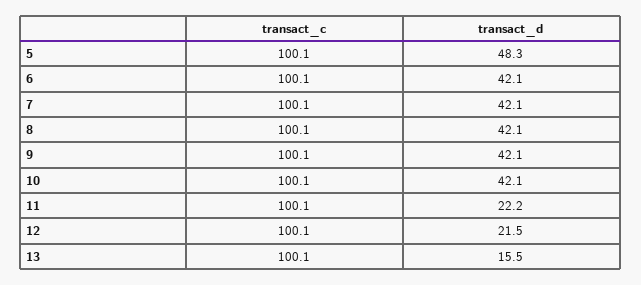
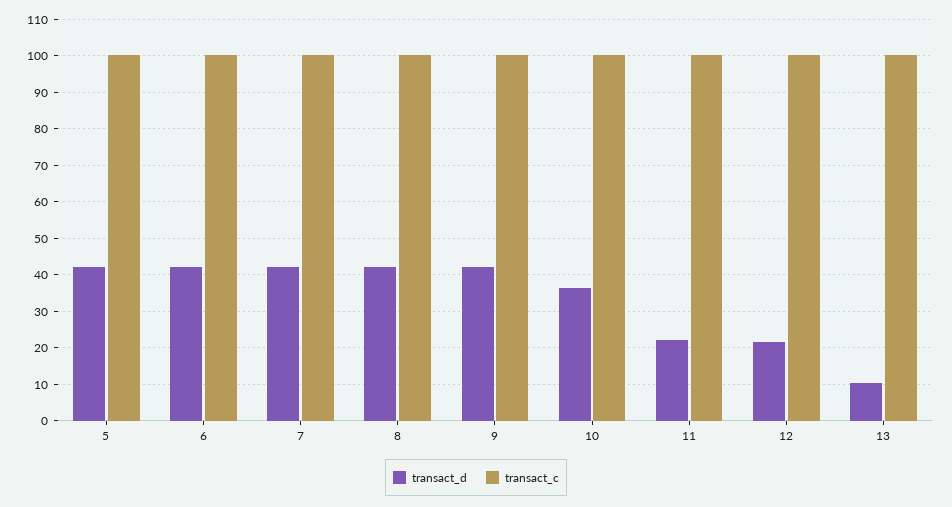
  {
    "transact_c": {
      "5": 100.1,
      "6": 100.1,
      "7": 100.1,
      "8": 100.1,
      "9": 100.1,
      "10": 100.1,
      "11": 100.1,
      "12": 100.1,
      "13": 100.1
    },
    "transact_d": {
-     "5": 48.3,
+     "5": 42,
      "6": 42.1,
      "7": 42.1,
      "8": 42.1,
      "9": 42.1,
-     "10": 42.1,
+     "10": 36,
      "11": 22.2,
      "12": 21.5,
-     "13": 15.5
+     "13": 10
    }
  }

